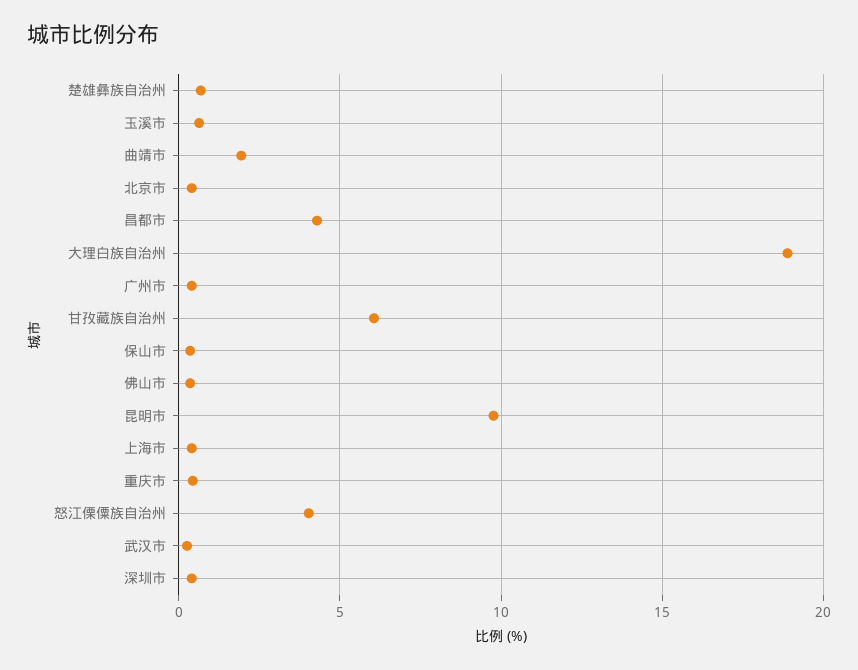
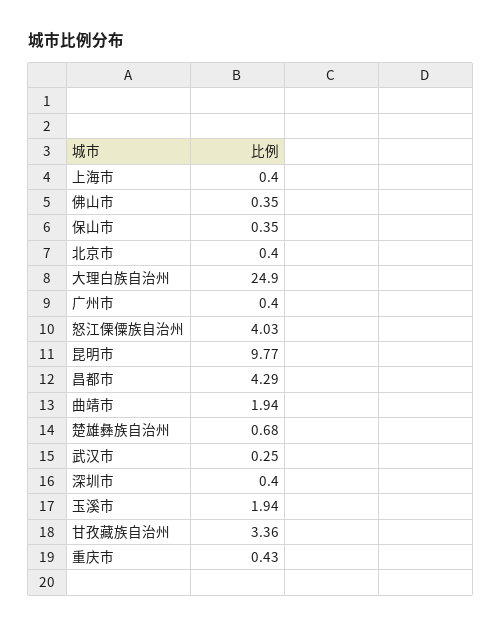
  {
    "楚雄彝族自治州": 0.68,
-   "玉溪市": 0.5,
+   "玉溪市": 1.94,
    "曲靖市": 1.94,
    "北京市": 0.4,
    "昌都市": 4.29,
-   "大理白族自治州": 19,
+   "大理白族自治州": 24.9,
    "广州市": 0.4,
-   "甘孜藏族自治州": 6,
+   "甘孜藏族自治州": 3.36,
    "保山市": 0.35,
    "佛山市": 0.35,
    "昆明市": 9.77,
    "上海市": 0.4,
    "重庆市": 0.43,
    "怒江傈僳族自治州": 4.03,
    "武汉市": 0.25,
    "深圳市": 0.4
  }

